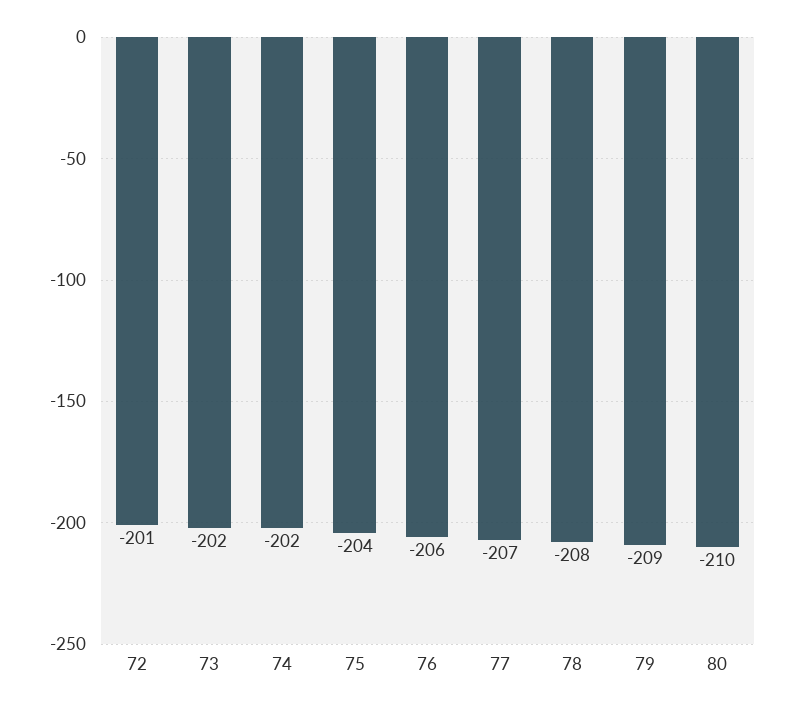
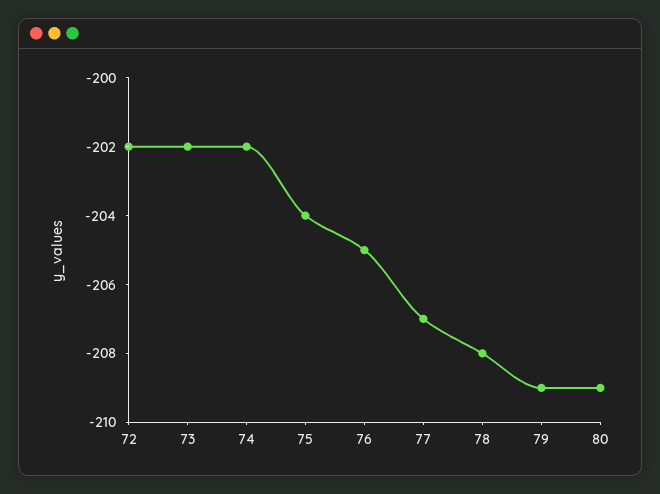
  {
-   "72": -201,
+   "72": -202,
    "73": -202,
    "74": -202,
    "75": -204,
-   "76": -206,
+   "76": -205,
    "77": -207,
    "78": -208,
    "79": -209,
-   "80": -210
+   "80": -209
  }

